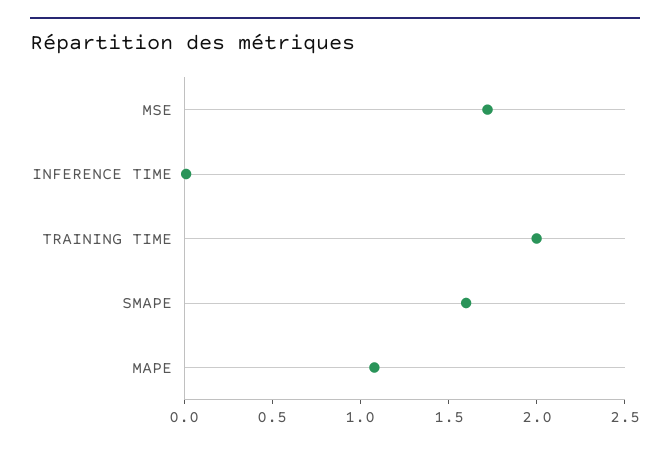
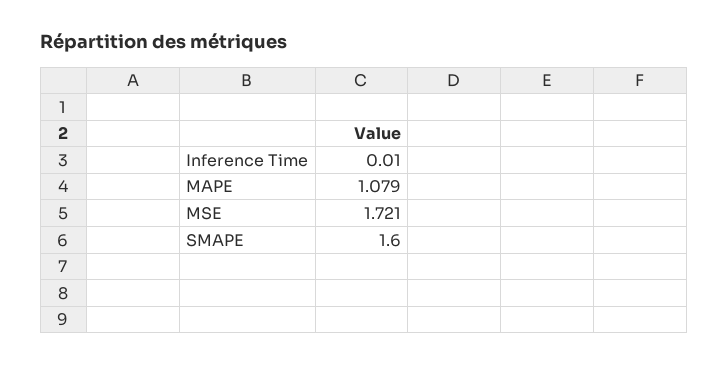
  {
    "MSE": 1.721,
    "INFERENCE TIME": 0.01,
-   "TRAINING TIME": 2,
    "SMAPE": 1.6,
    "MAPE": 1.079
  }

